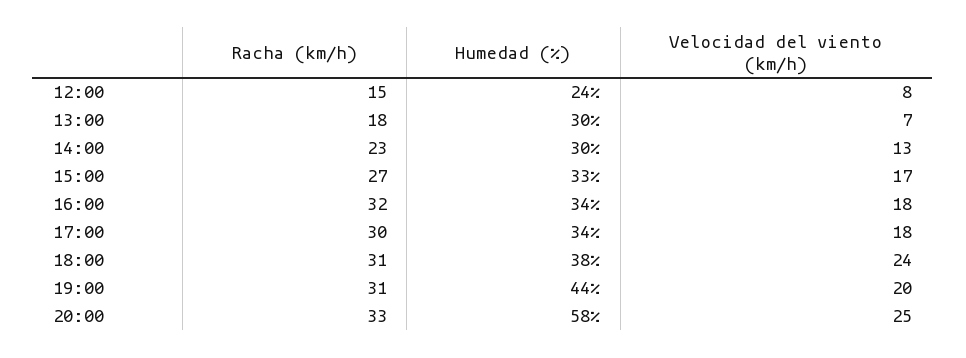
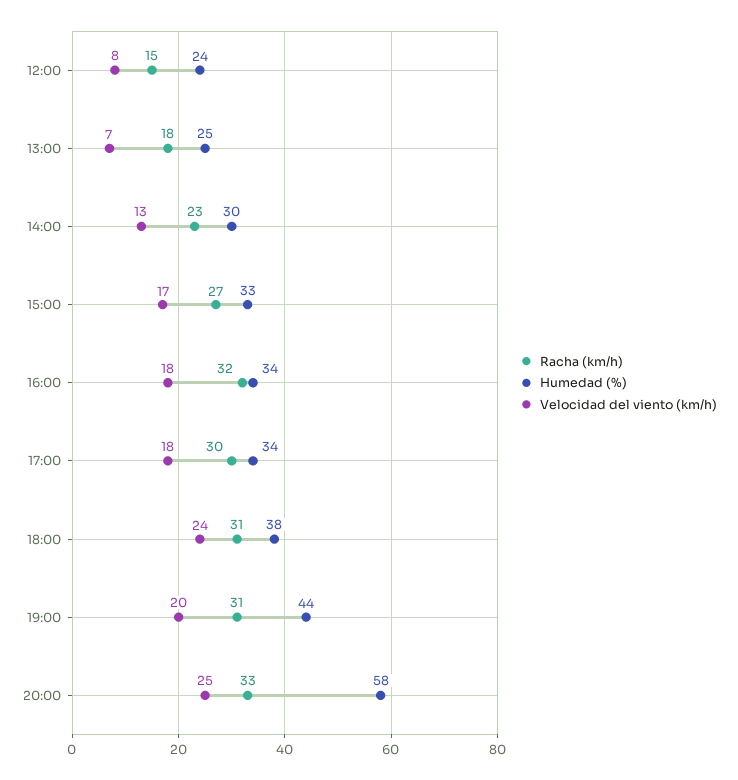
  {
    "Racha (km/h)": {
      "12:00": 15,
      "13:00": 18,
      "14:00": 23,
      "15:00": 27,
      "16:00": 32,
      "17:00": 30,
      "18:00": 31,
      "19:00": 31,
      "20:00": 33
    },
    "Humedad (%)": {
      "12:00": 24,
-     "13:00": 30,
+     "13:00": 25,
      "14:00": 30,
      "15:00": 33,
      "16:00": 34,
      "17:00": 34,
      "18:00": 38,
      "19:00": 44,
      "20:00": 58
    },
    "Velocidad del viento (km/h)": {
      "12:00": 8,
      "13:00": 7,
      "14:00": 13,
      "15:00": 17,
      "16:00": 18,
      "17:00": 18,
      "18:00": 24,
      "19:00": 20,
      "20:00": 25
    }
  }

